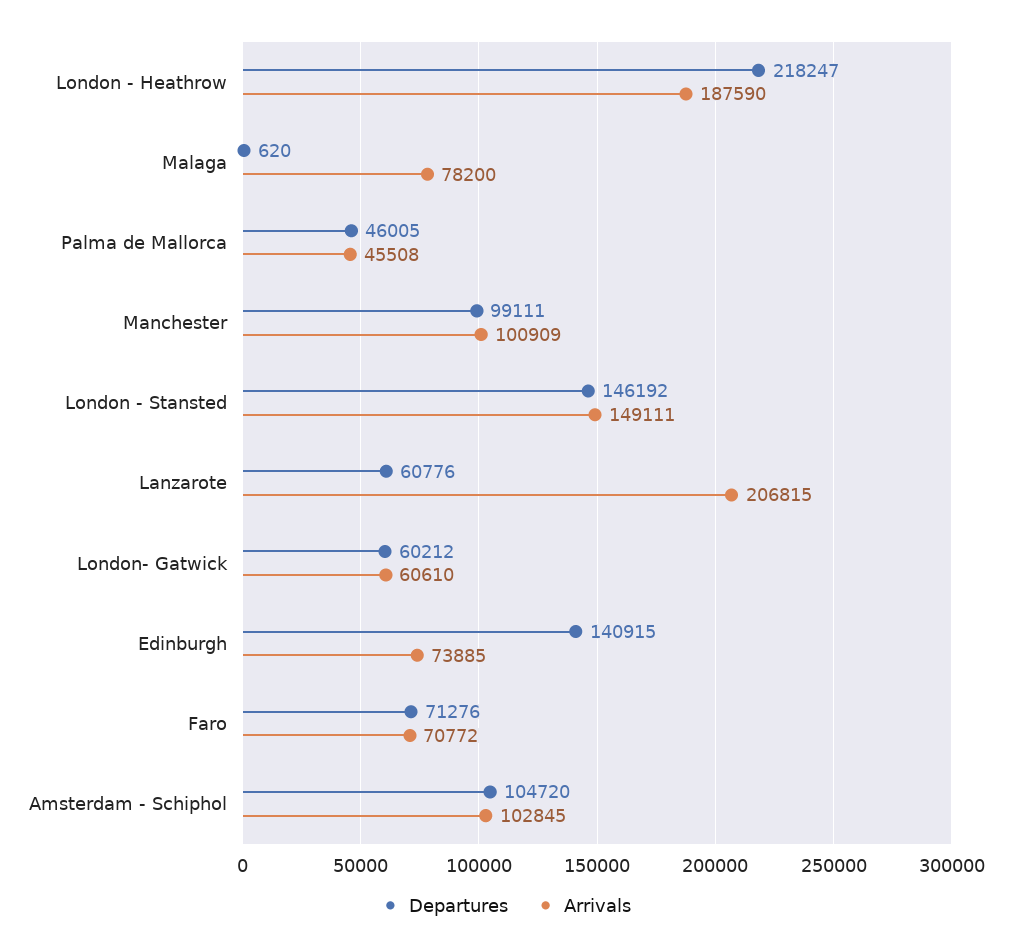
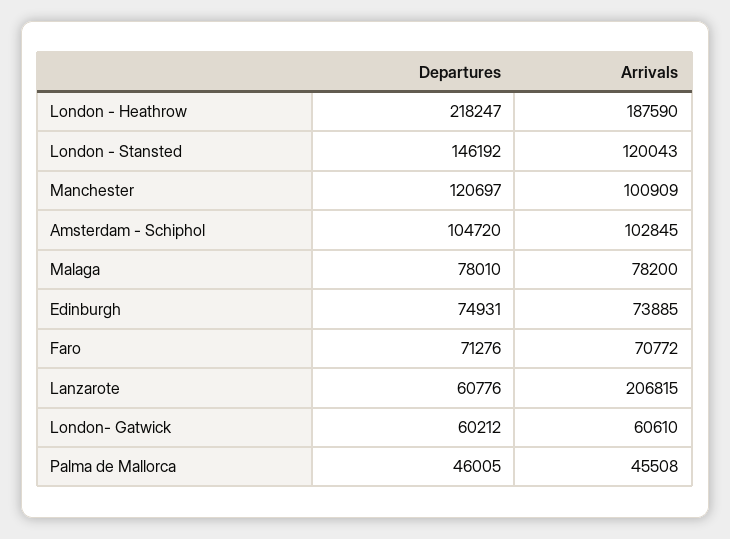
  {
    "Departures": {
      "London - Heathrow": 218247,
-     "Malaga": 620,
+     "Malaga": 78010,
      "Palma de Mallorca": 46005,
-     "Manchester": 99111,
+     "Manchester": 120697,
      "London - Stansted": 146192,
      "Lanzarote": 60776,
      "London- Gatwick": 60212,
-     "Edinburgh": 140915,
+     "Edinburgh": 74931,
      "Faro": 71276,
      "Amsterdam - Schiphol": 104720
    },
    "Arrivals": {
      "London - Heathrow": 187590,
      "Malaga": 78200,
      "Palma de Mallorca": 45508,
      "Manchester": 100909,
-     "London - Stansted": 149111,
+     "London - Stansted": 120043,
      "Lanzarote": 206815,
      "London- Gatwick": 60610,
      "Edinburgh": 73885,
      "Faro": 70772,
      "Amsterdam - Schiphol": 102845
    }
  }

